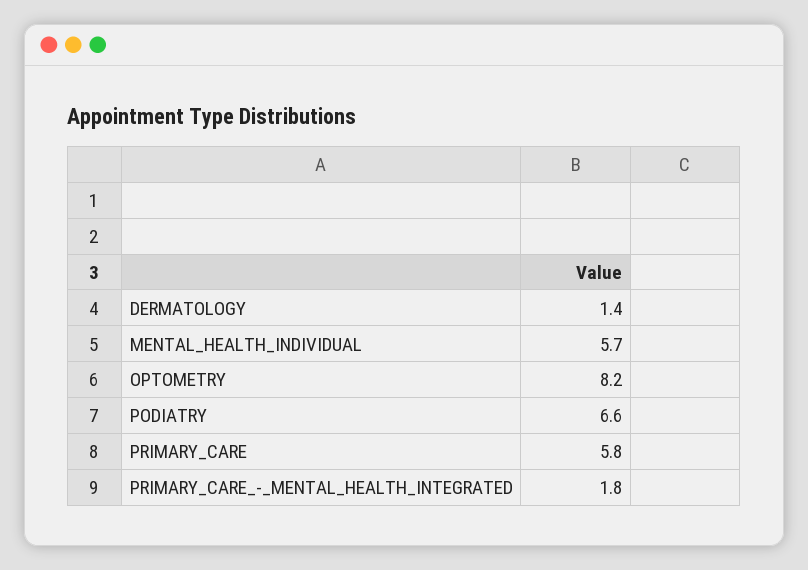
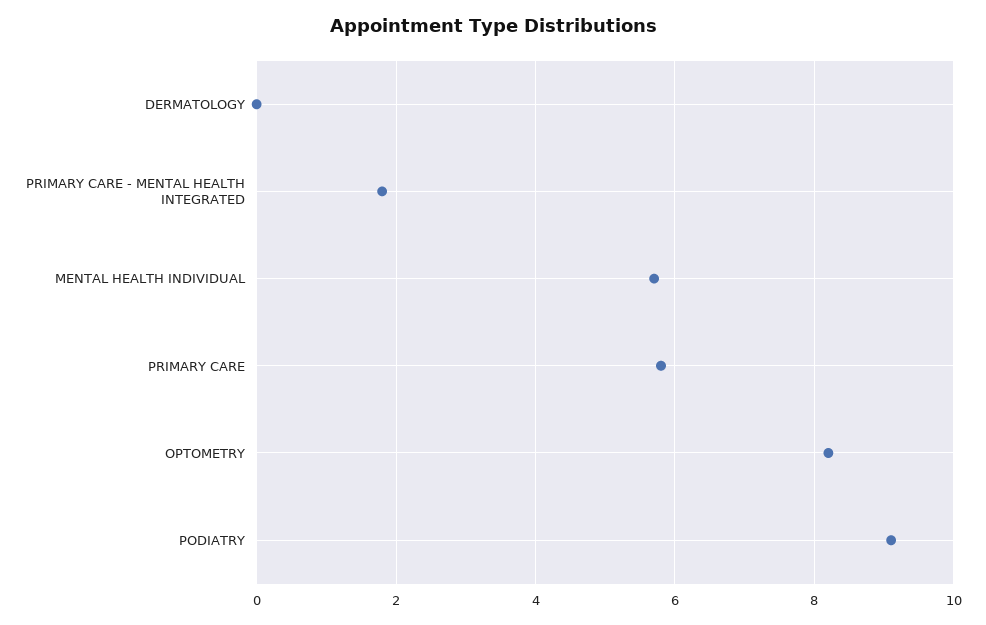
  {
-   "DERMATOLOGY": 1.4,
+   "DERMATOLOGY": 0,
    "MENTAL_HEALTH_INDIVIDUAL": 5.7,
    "OPTOMETRY": 8.2,
-   "PODIATRY": 6.6,
+   "PODIATRY": 9,
    "PRIMARY_CARE": 5.8,
    "PRIMARY_CARE_-_MENTAL_HEALTH_INTEGRATED": 1.8
  }

